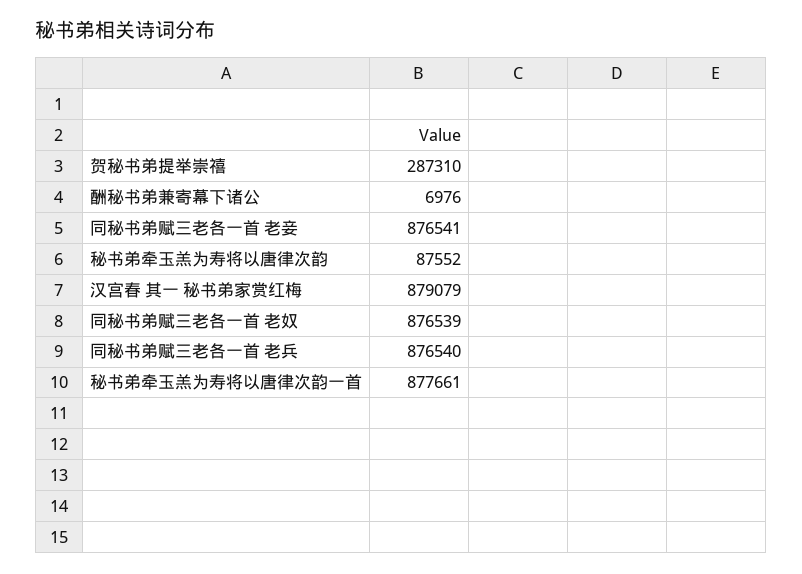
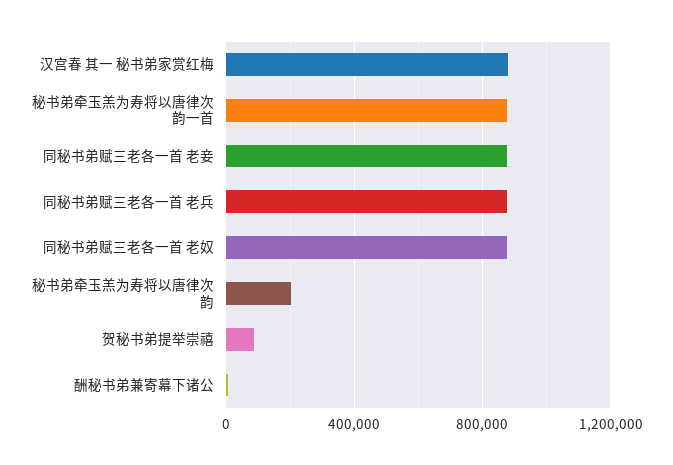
  {
-   "贺秘书弟提举崇禧": 287310,
+   "贺秘书弟提举崇禧": 100000,
    "酬秘书弟兼寄幕下诸公": 6976,
    "同秘书弟赋三老各一首 老妾": 876541,
-   "秘书弟牵玉羔为寿将以唐律次韵": 87552,
+   "秘书弟牵玉羔为寿将以唐律次韵": 200000,
    "汉宫春 其一 秘书弟家赏红梅": 879079,
    "同秘书弟赋三老各一首 老奴": 876539,
    "同秘书弟赋三老各一首 老兵": 876540,
    "秘书弟牵玉羔为寿将以唐律次韵一首": 877661
  }

